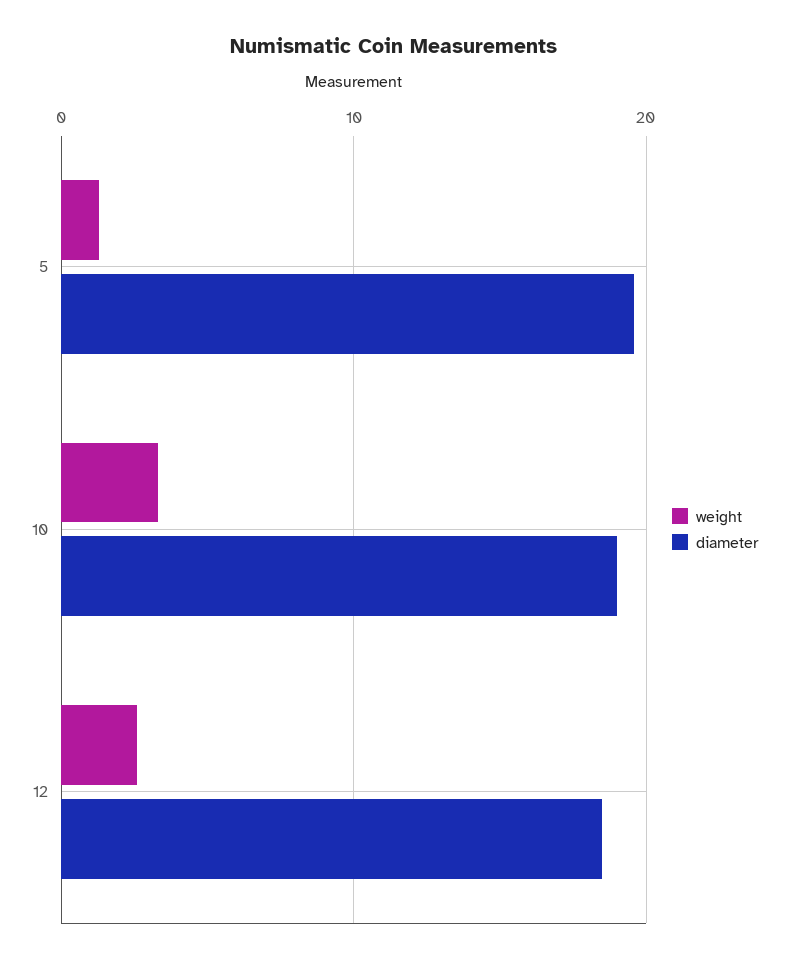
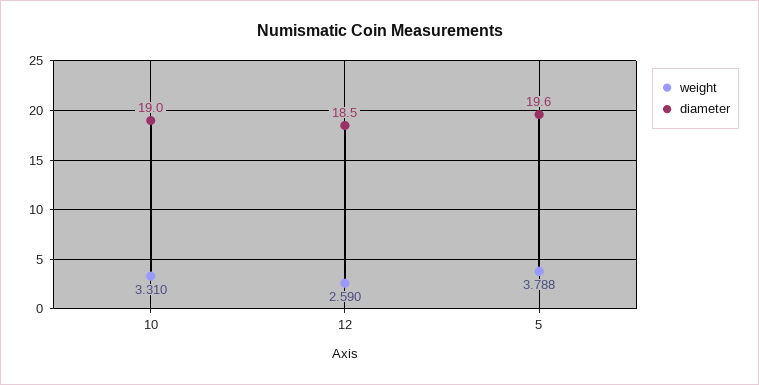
  {
    "weight": {
-     "5": 1,
+     "5": 3.788,
      "10": 3.31,
      "12": 2.59
    },
    "diameter": {
      "5": 19.6,
      "10": 19,
      "12": 18.5
    }
  }

